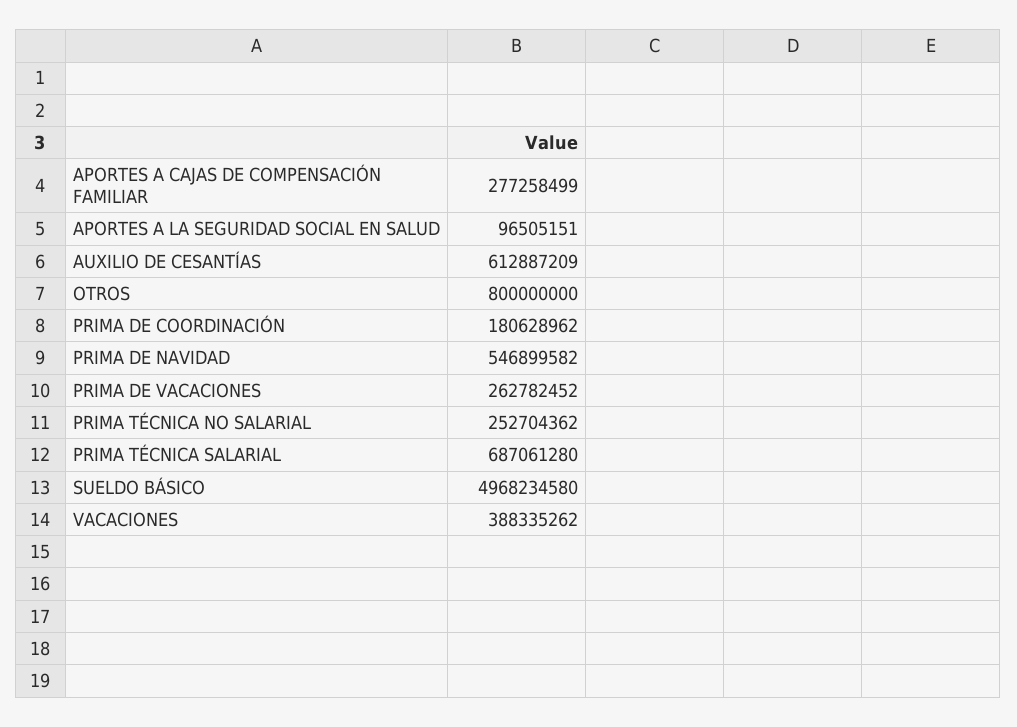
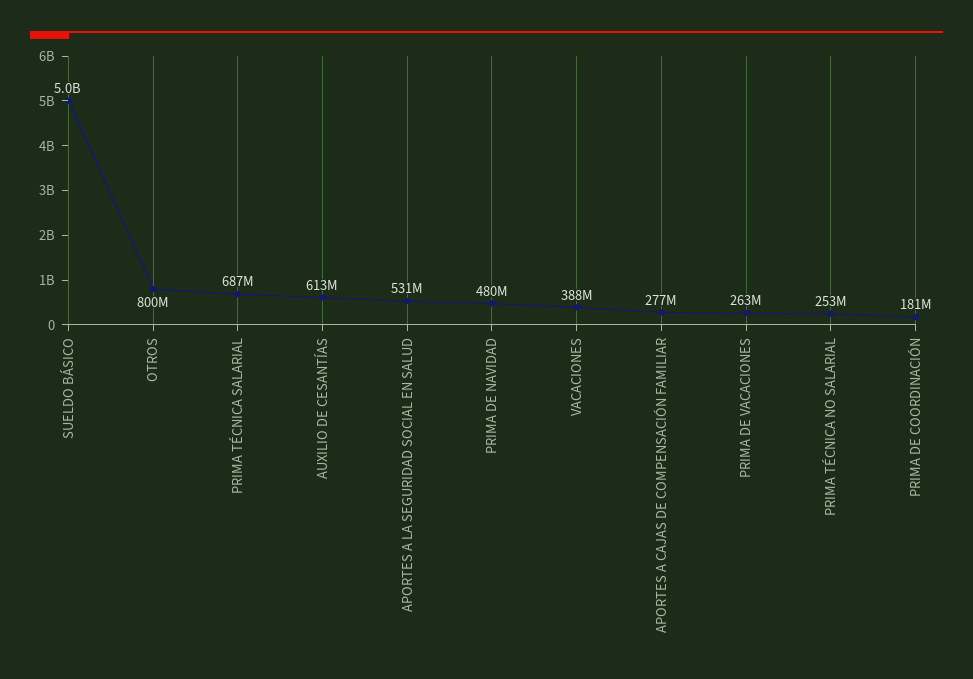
  {
    "APORTES A CAJAS DE COMPENSACIÓN FAMILIAR": 277258499,
-   "APORTES A LA SEGURIDAD SOCIAL EN SALUD": 96505151,
+   "APORTES A LA SEGURIDAD SOCIAL EN SALUD": 531000000,
    "AUXILIO DE CESANTÍAS": 612887209,
    "OTROS": 800000000,
    "PRIMA DE COORDINACIÓN": 180628962,
-   "PRIMA DE NAVIDAD": 546899582,
+   "PRIMA DE NAVIDAD": 480000000,
    "PRIMA DE VACACIONES": 262782452,
    "PRIMA TÉCNICA NO SALARIAL": 252704362,
    "PRIMA TÉCNICA SALARIAL": 687061280,
    "SUELDO BÁSICO": 4968234580,
    "VACACIONES": 388335262
  }

